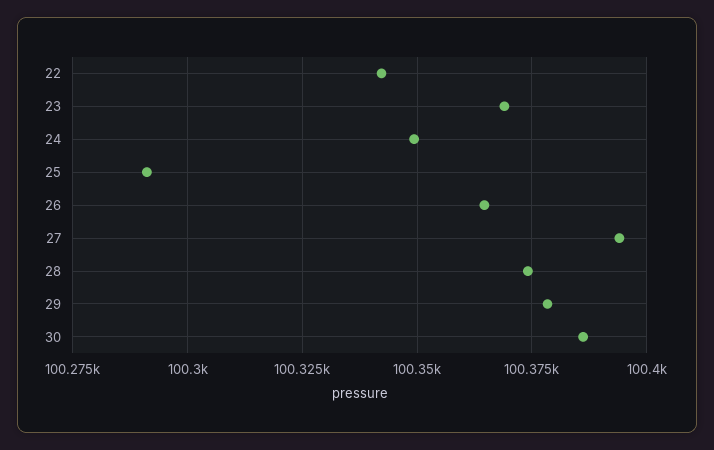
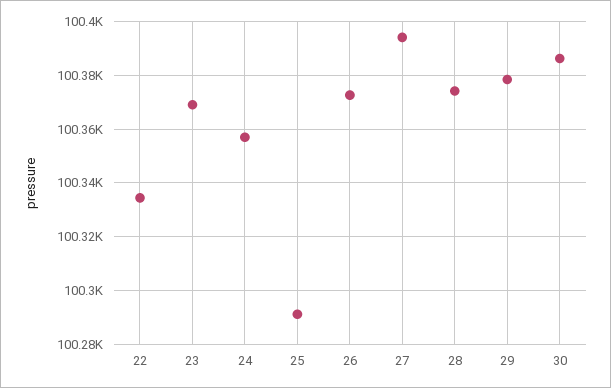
  {
-   "22": 100342.5,
+   "22": 100335,
    "23": 100370,
-   "24": 100350,
+   "24": 100357.5,
    "25": 100290,
-   "26": 100365,
+   "26": 100372.5,
    "27": 100395,
    "28": 100375,
    "29": 100377.5,
    "30": 100385
  }

